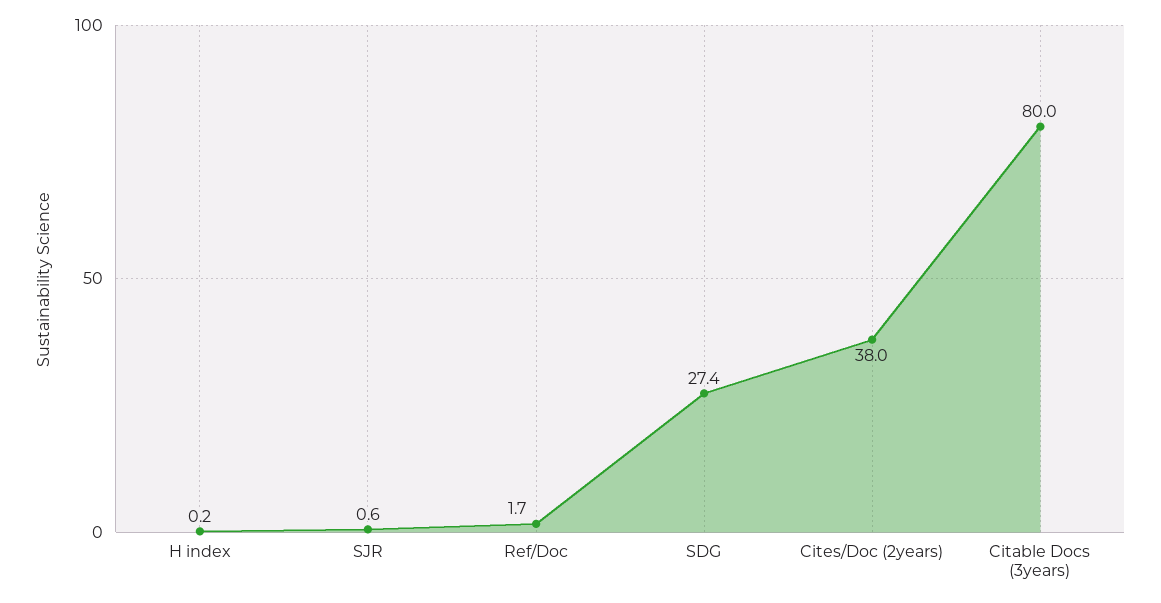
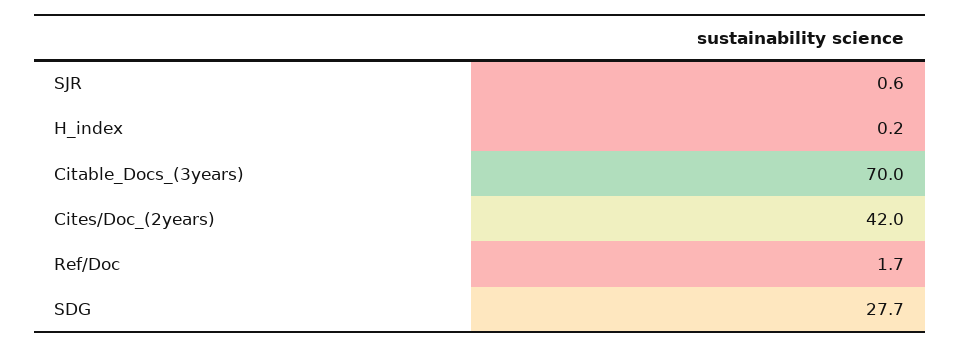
  {
    "H index": 0.2,
    "SJR": 0.6,
    "Ref/Doc": 1.7,
-   "SDG": 27.4,
+   "SDG": 27.7,
-   "Cites/Doc (2years)": 38,
+   "Cites/Doc (2years)": 42,
-   "Citable Docs (3years)": 80
+   "Citable Docs (3years)": 70
  }

